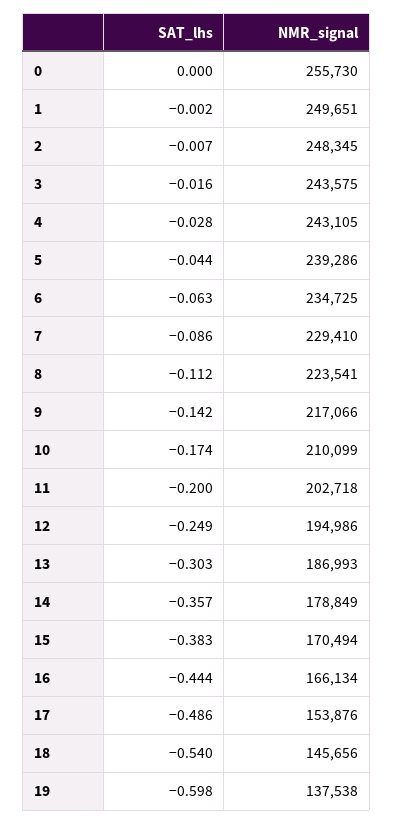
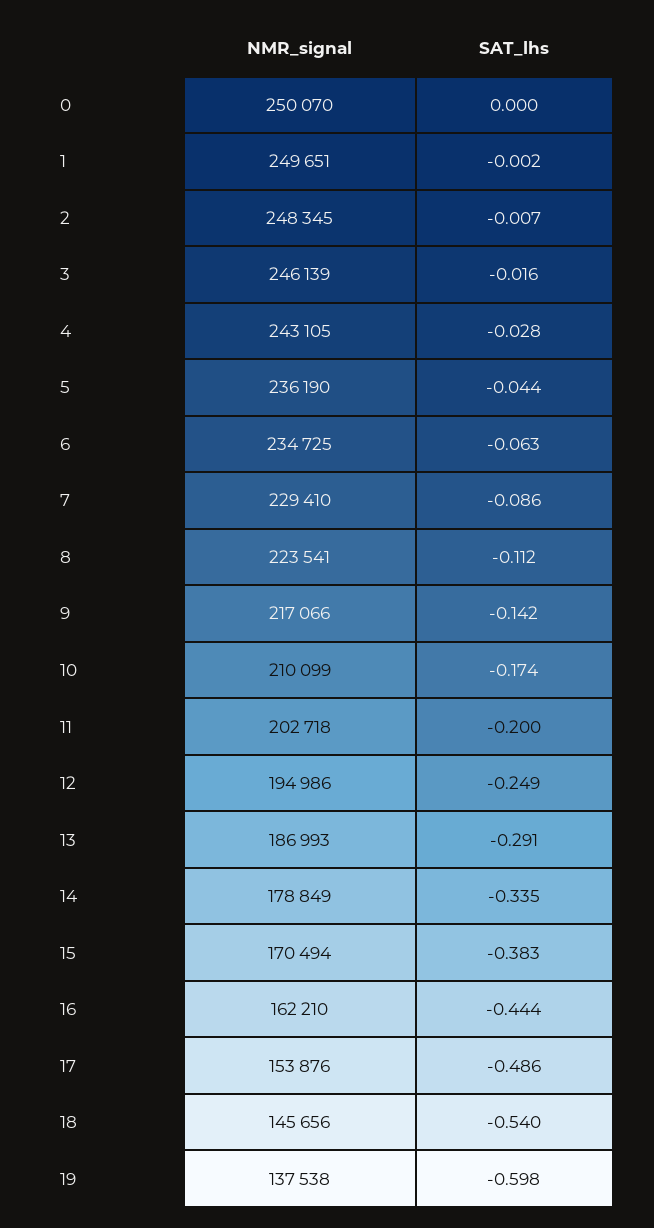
  {
    "SAT_lhs": {
      "0": 0,
      "1": -0.002,
      "2": -0.007,
      "3": -0.016,
      "4": -0.028,
      "5": -0.044,
      "6": -0.063,
      "7": -0.086,
      "8": -0.112,
      "9": -0.142,
      "10": -0.174,
      "11": -0.2,
      "12": -0.249,
-     "13": -0.303,
+     "13": -0.291,
-     "14": -0.357,
+     "14": -0.335,
      "15": -0.383,
      "16": -0.444,
      "17": -0.486,
      "18": -0.54,
      "19": -0.598
    },
    "NMR_signal": {
-     "0": 255730,
+     "0": 250070,
      "1": 249651,
      "2": 248345,
-     "3": 243575,
+     "3": 246139,
      "4": 243105,
-     "5": 239286,
+     "5": 236190,
      "6": 234725,
      "7": 229410,
      "8": 223541,
      "9": 217066,
      "10": 210099,
      "11": 202718,
      "12": 194986,
      "13": 186993,
      "14": 178849,
      "15": 170494,
-     "16": 166134,
+     "16": 162210,
      "17": 153876,
      "18": 145656,
      "19": 137538
    }
  }

